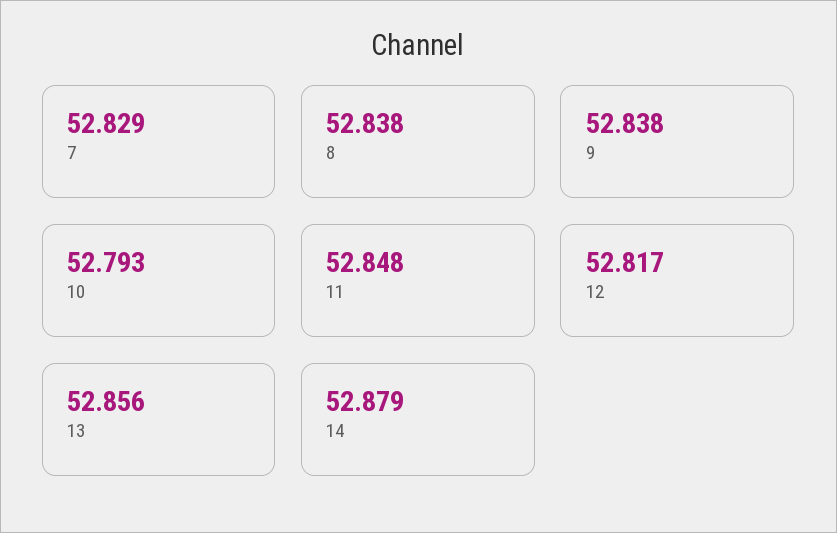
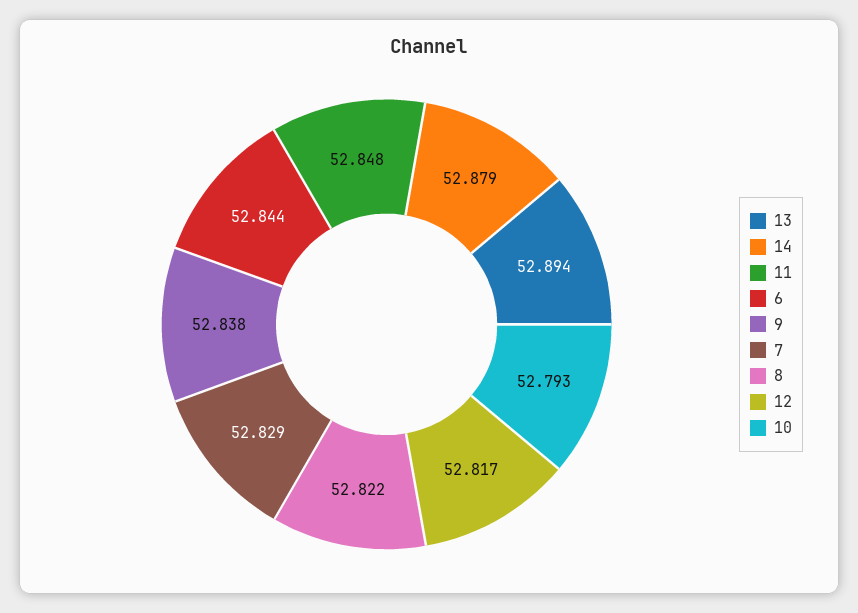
  {
    "7": 52.829,
-   "8": 52.838,
+   "8": 52.822,
    "9": 52.838,
    "10": 52.793,
    "11": 52.848,
    "12": 52.817,
-   "13": 52.856,
+   "13": 52.894,
-   "14": 52.879
+   "14": 52.879,
+   "6": 52.844
  }

